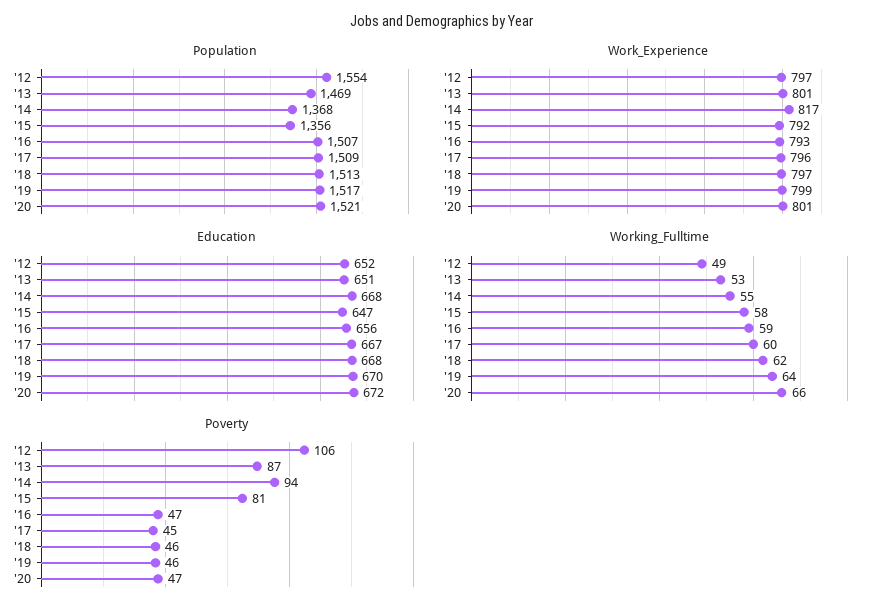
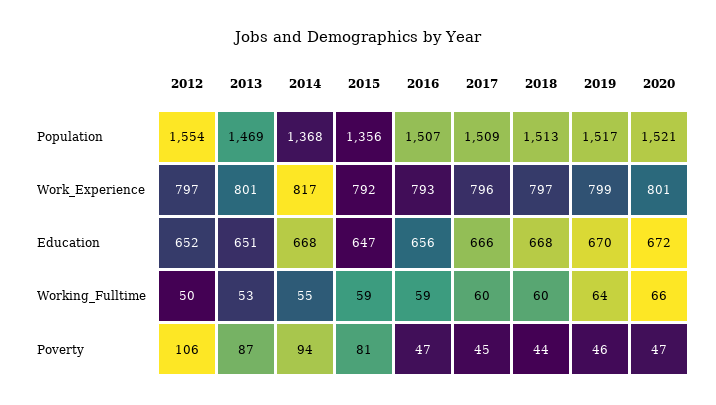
  {
    "Population": {
      "'12": 1554,
      "'13": 1469,
      "'14": 1368,
      "'15": 1356,
      "'16": 1507,
      "'17": 1509,
      "'18": 1513,
      "'19": 1517,
      "'20": 1521
    },
    "Work_Experience": {
      "'12": 797,
      "'13": 801,
      "'14": 817,
      "'15": 792,
      "'16": 793,
      "'17": 796,
      "'18": 797,
      "'19": 799,
      "'20": 801
    },
    "Education": {
      "'12": 652,
      "'13": 651,
      "'14": 668,
      "'15": 647,
      "'16": 656,
-     "'17": 667,
+     "'17": 666,
      "'18": 668,
      "'19": 670,
      "'20": 672
    },
    "Working_Fulltime": {
-     "'12": 49,
+     "'12": 50,
      "'13": 53,
      "'14": 55,
-     "'15": 58,
+     "'15": 59,
      "'16": 59,
      "'17": 60,
-     "'18": 62,
+     "'18": 60,
      "'19": 64,
      "'20": 66
    },
    "Poverty": {
      "'12": 106,
      "'13": 87,
      "'14": 94,
      "'15": 81,
      "'16": 47,
      "'17": 45,
-     "'18": 46,
+     "'18": 44,
      "'19": 46,
      "'20": 47
    }
  }

